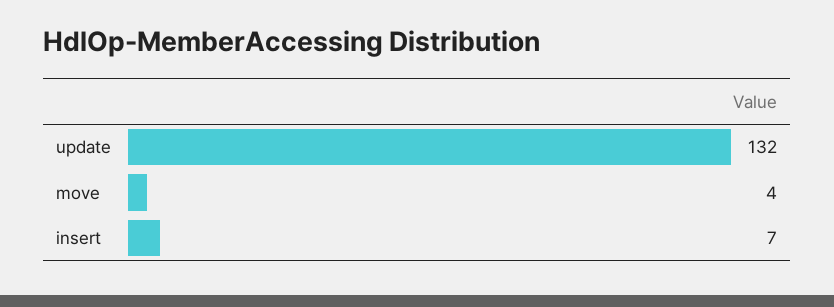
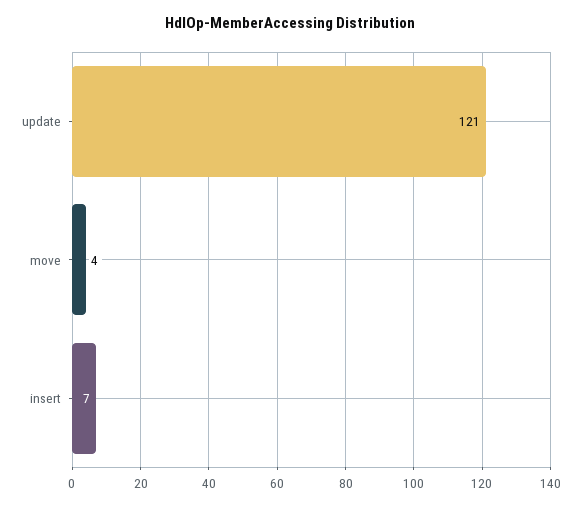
  {
-   "update": 132,
+   "update": 121,
    "move": 4,
    "insert": 7
  }

